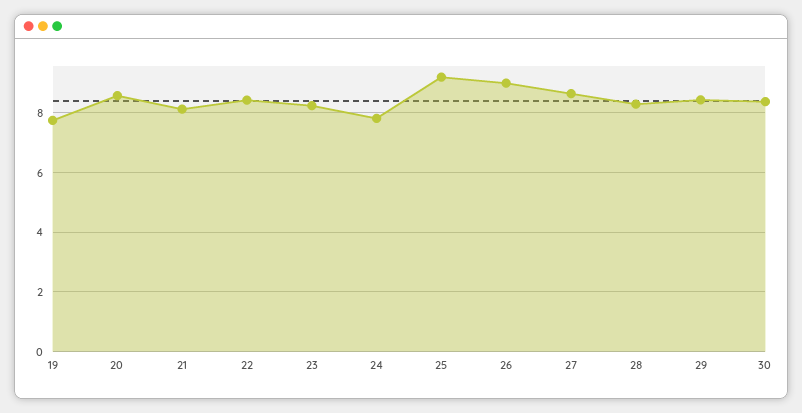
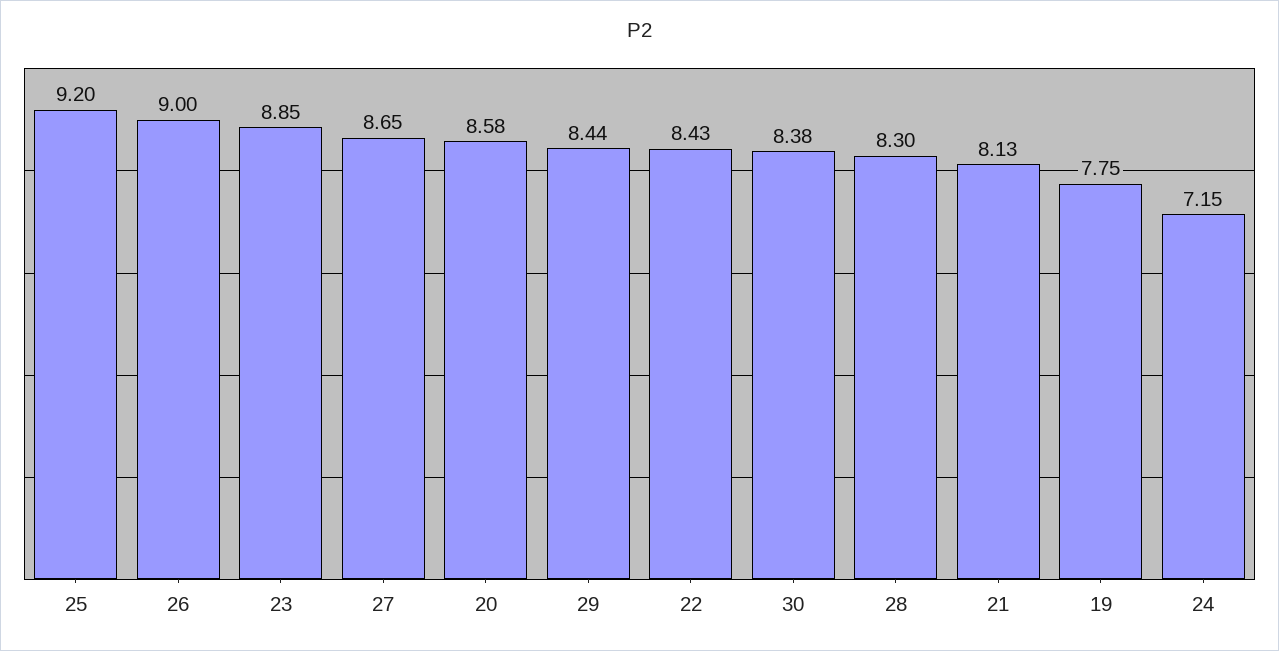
  {
    "19": 7.75,
    "20": 8.58,
    "21": 8.13,
    "22": 8.43,
-   "23": 8.25,
+   "23": 8.85,
-   "24": 7.75,
+   "24": 7.15,
    "25": 9.2,
    "26": 9,
    "27": 8.65,
    "28": 8.3,
    "29": 8.44,
    "30": 8.38
  }

